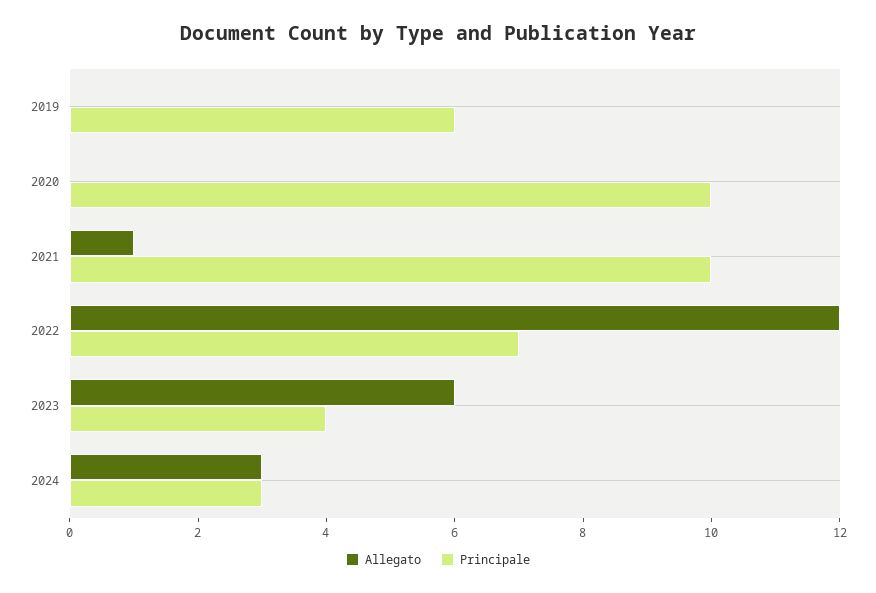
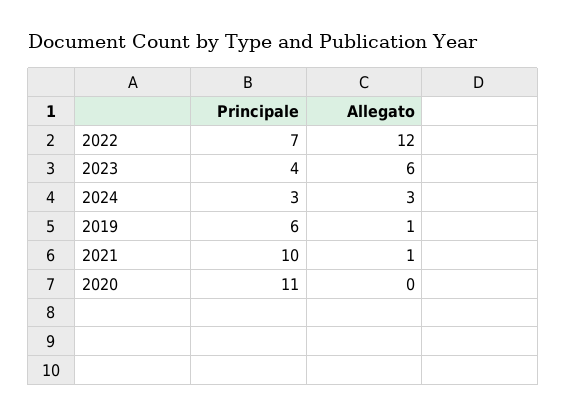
  {
    "Allegato": {
-     "2019": 0,
+     "2019": 1,
      "2020": 0,
      "2021": 1,
      "2022": 12,
      "2023": 6,
      "2024": 3
    },
    "Principale": {
      "2019": 6,
-     "2020": 10,
+     "2020": 11,
      "2021": 10,
      "2022": 7,
      "2023": 4,
      "2024": 3
    }
  }

